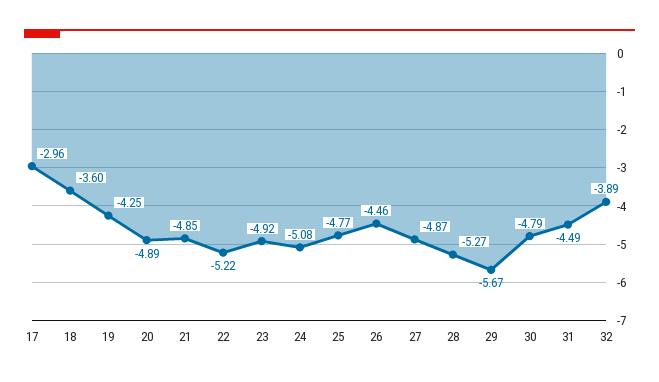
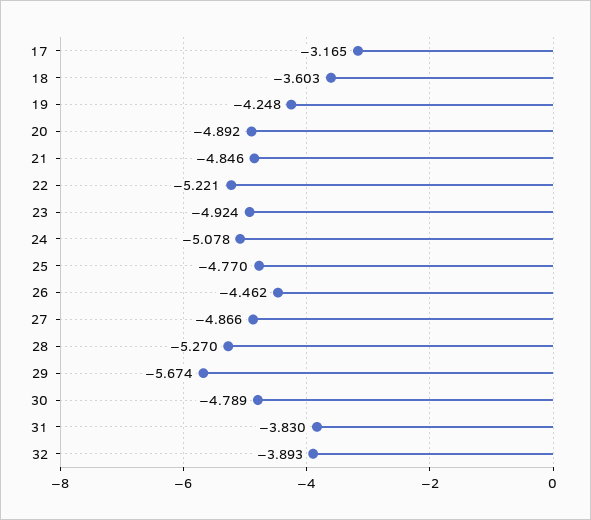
  {
-   "17": -2.96,
+   "17": -3.165,
    "18": -3.603,
    "19": -4.248,
    "20": -4.892,
    "21": -4.846,
    "22": -5.221,
    "23": -4.924,
    "24": -5.078,
    "25": -4.77,
    "26": -4.462,
    "27": -4.866,
    "28": -5.27,
    "29": -5.674,
    "30": -4.789,
-   "31": -4.49,
+   "31": -3.83,
    "32": -3.893
  }

